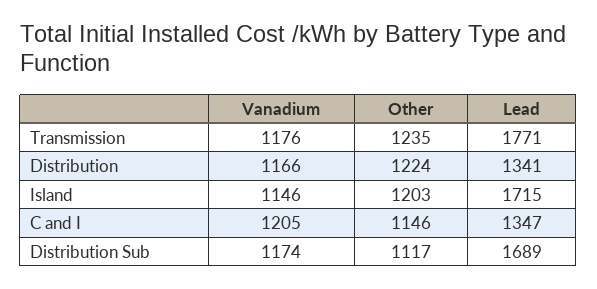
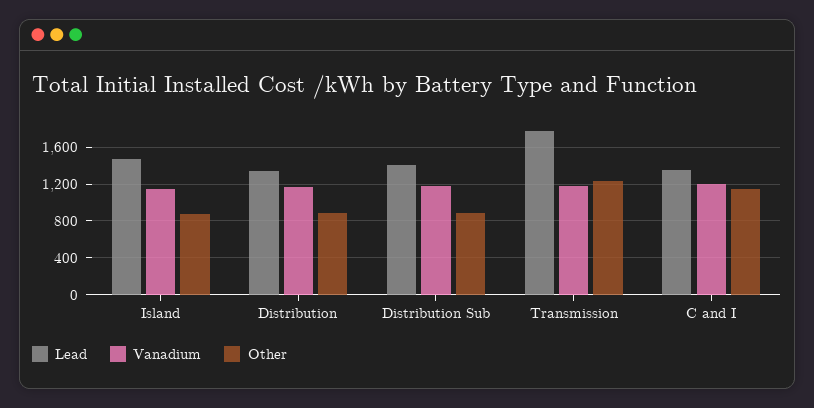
  {
    "Vanadium": {
      "Transmission": 1176,
      "Distribution": 1166,
      "Island": 1146,
      "C and I": 1205,
      "Distribution Sub": 1174
    },
    "Other": {
      "Transmission": 1235,
-     "Distribution": 1224,
+     "Distribution": 900,
-     "Island": 1203,
+     "Island": 900,
      "C and I": 1146,
-     "Distribution Sub": 1117
+     "Distribution Sub": 900
    },
    "Lead": {
      "Transmission": 1771,
      "Distribution": 1341,
-     "Island": 1715,
+     "Island": 1500,
      "C and I": 1347,
-     "Distribution Sub": 1689
+     "Distribution Sub": 1400
    }
  }

